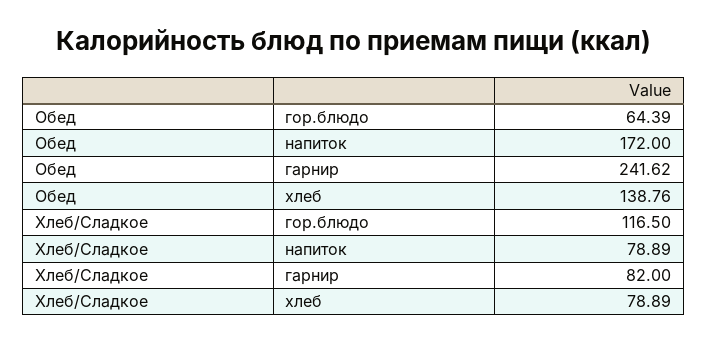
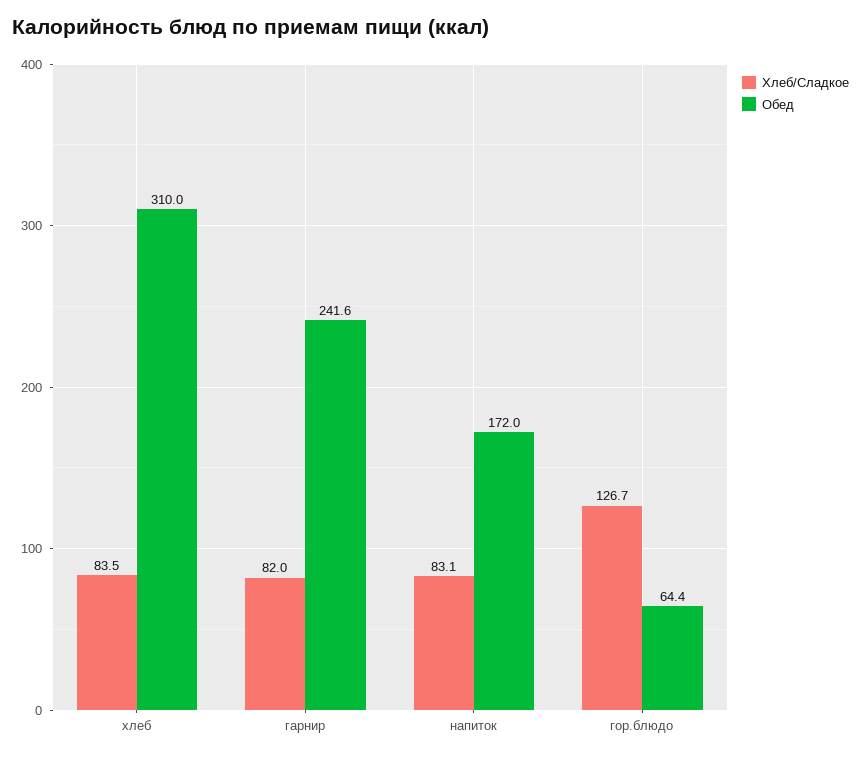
  {
    "Обед": {
      "гор.блюдо": 64.39,
      "напиток": 172,
      "гарнир": 241.62,
-     "хлеб": 138.76
+     "хлеб": 310
    },
    "Хлеб/Сладкое": {
-     "гор.блюдо": 116.5,
+     "гор.блюдо": 126.7,
-     "напиток": 78.89,
+     "напиток": 83.1,
      "гарнир": 82,
-     "хлеб": 78.89
+     "хлеб": 83.5
    }
  }

